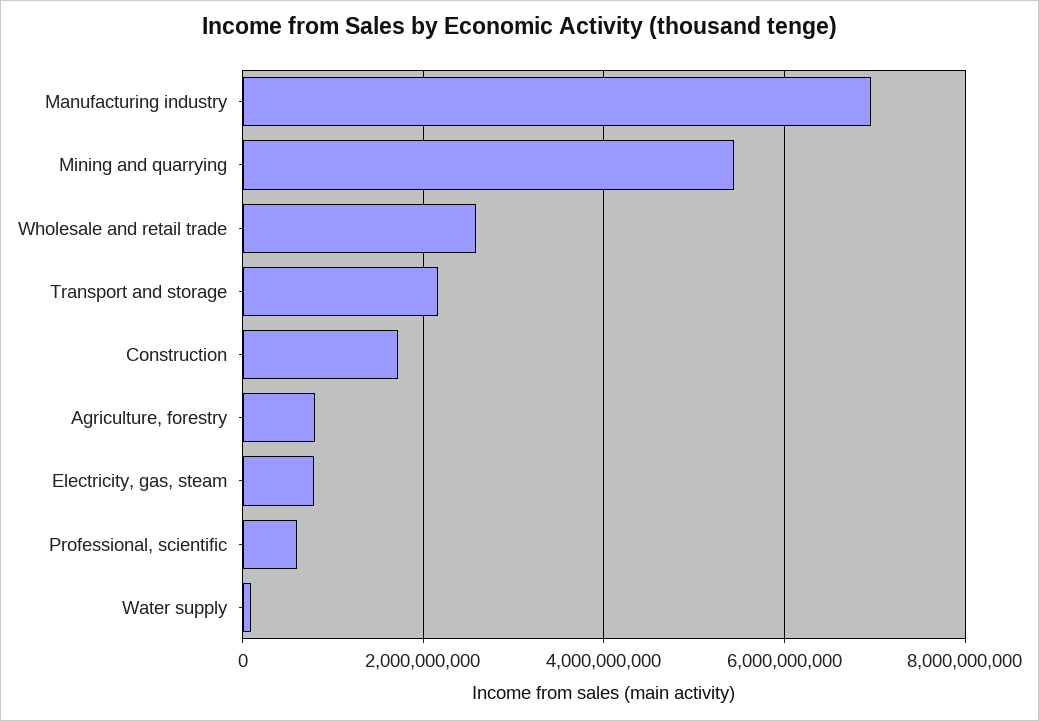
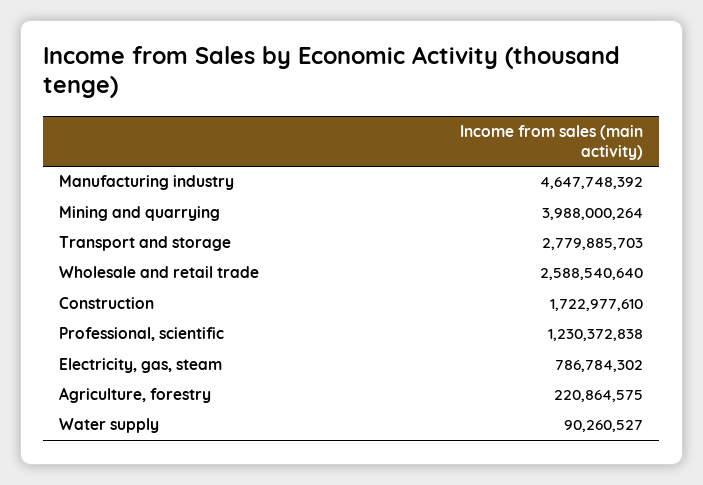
  {
-   "Manufacturing industry": 7000000000,
+   "Manufacturing industry": 4647748392,
-   "Mining and quarrying": 5400000000,
+   "Mining and quarrying": 3988000264,
    "Wholesale and retail trade": 2588540640,
-   "Transport and storage": 2200000000,
+   "Transport and storage": 2779885703,
    "Construction": 1722977610,
-   "Agriculture, forestry": 800000000,
+   "Agriculture, forestry": 220864575,
    "Electricity, gas, steam": 786784302,
-   "Professional, scientific": 600000000,
+   "Professional, scientific": 1230372838,
    "Water supply": 90260527
  }

